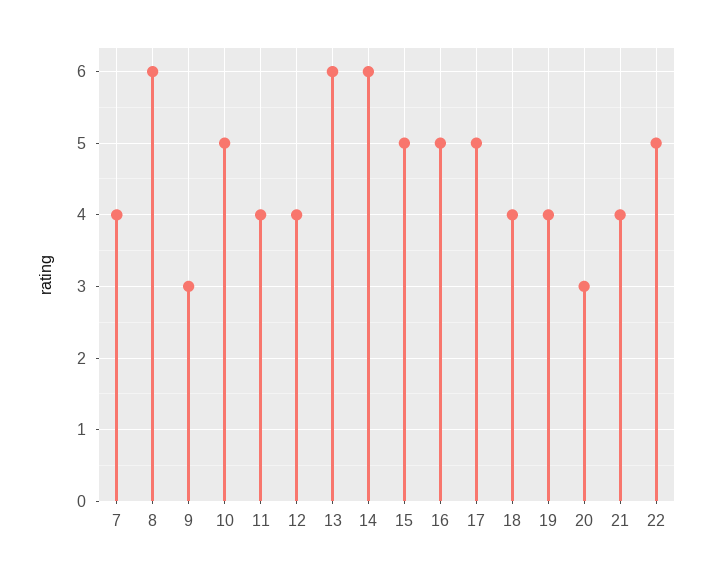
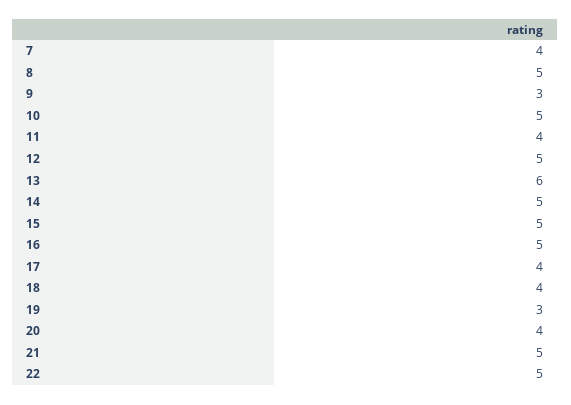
  {
    "7": 4,
-   "8": 6,
+   "8": 5,
    "9": 3,
    "10": 5,
    "11": 4,
-   "12": 4,
+   "12": 5,
    "13": 6,
-   "14": 6,
+   "14": 5,
    "15": 5,
    "16": 5,
-   "17": 5,
+   "17": 4,
    "18": 4,
-   "19": 4,
+   "19": 3,
-   "20": 3,
+   "20": 4,
-   "21": 4,
+   "21": 5,
    "22": 5
  }

